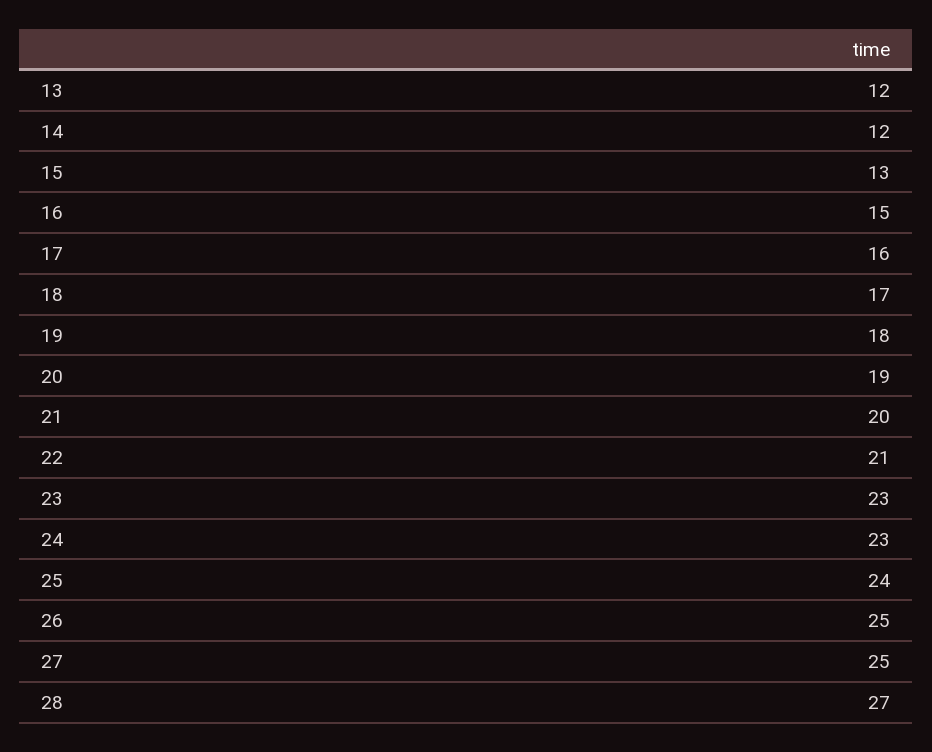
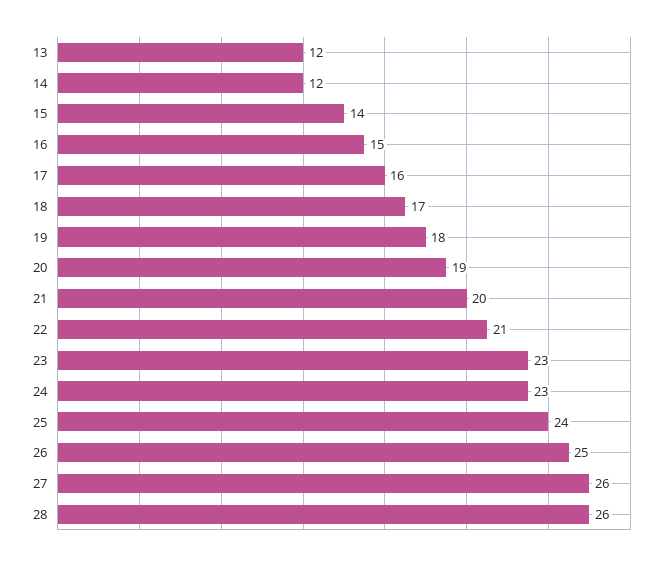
  {
    "13": 12,
    "14": 12,
-   "15": 13,
+   "15": 14,
    "16": 15,
    "17": 16,
    "18": 17,
    "19": 18,
    "20": 19,
    "21": 20,
    "22": 21,
    "23": 23,
    "24": 23,
    "25": 24,
    "26": 25,
-   "27": 25,
+   "27": 26,
-   "28": 27
+   "28": 26
  }

